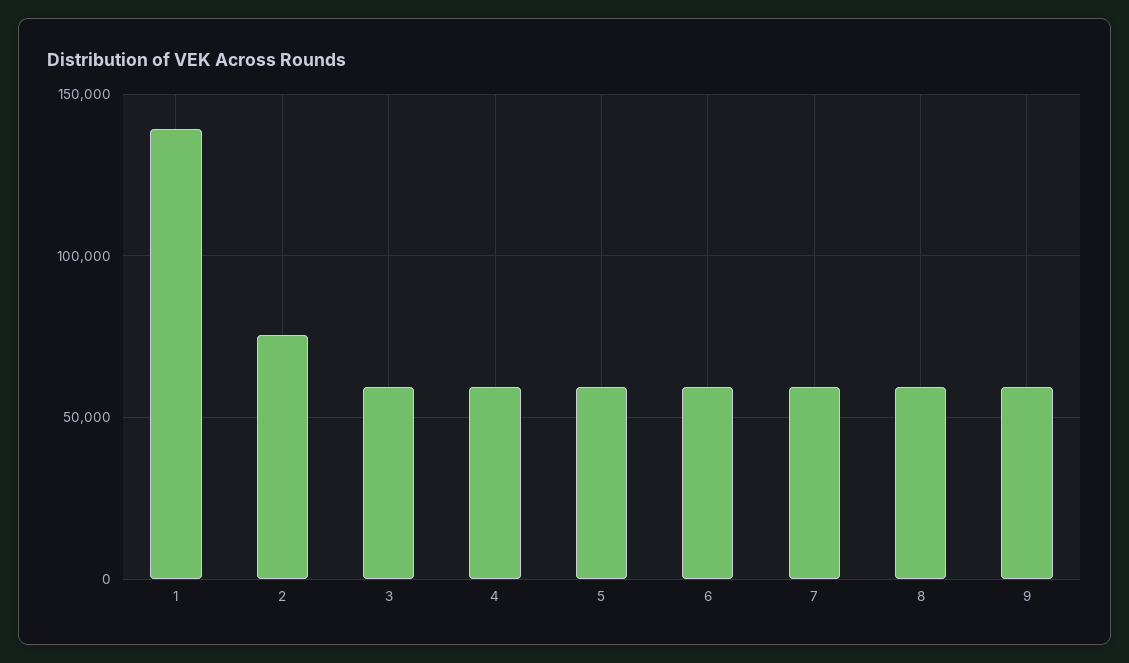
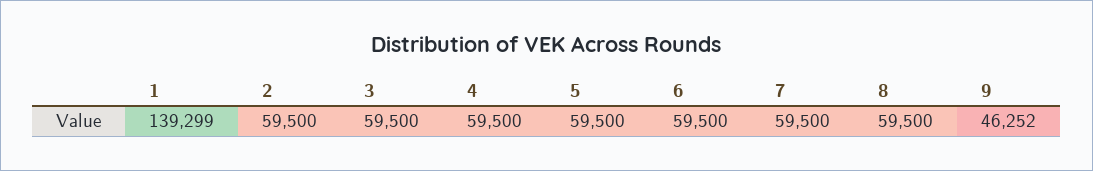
  {
    "1": 139299,
-   "2": 75000,
+   "2": 59500,
    "3": 59500,
    "4": 59500,
    "5": 59500,
    "6": 59500,
    "7": 59500,
    "8": 59500,
-   "9": 60000
+   "9": 46252
  }

